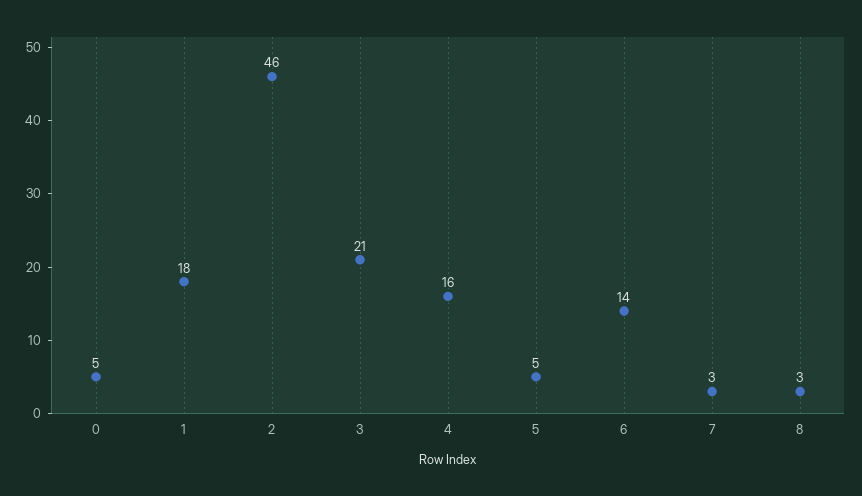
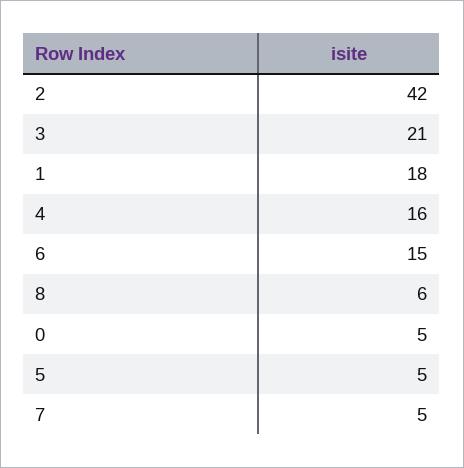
  {
    "0": 5,
    "1": 18,
-   "2": 46,
+   "2": 42,
    "3": 21,
    "4": 16,
    "5": 5,
-   "6": 14,
+   "6": 15,
-   "7": 3,
+   "7": 5,
-   "8": 3
+   "8": 6
  }

